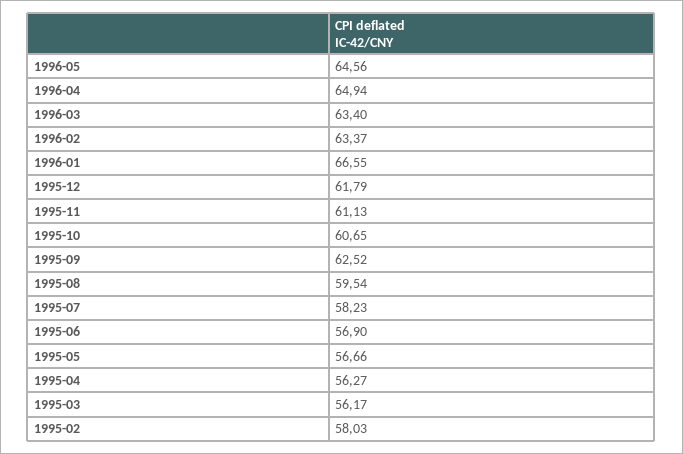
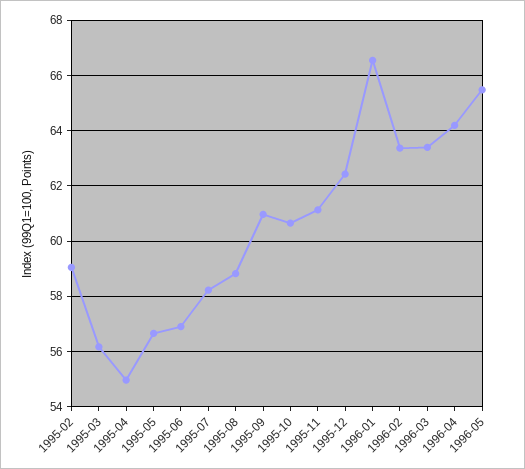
  {
-   "1996-05": 64.56,
+   "1996-05": 65.5,
-   "1996-04": 64.94,
+   "1996-04": 64.25,
    "1996-03": 63.4,
    "1996-02": 63.37,
    "1996-01": 66.55,
-   "1995-12": 61.79,
+   "1995-12": 62.5,
    "1995-11": 61.13,
    "1995-10": 60.65,
-   "1995-09": 62.52,
+   "1995-09": 61,
-   "1995-08": 59.54,
+   "1995-08": 58.75,
    "1995-07": 58.23,
    "1995-06": 56.9,
    "1995-05": 56.66,
-   "1995-04": 56.27,
+   "1995-04": 55,
    "1995-03": 56.17,
-   "1995-02": 58.03
+   "1995-02": 59
  }

